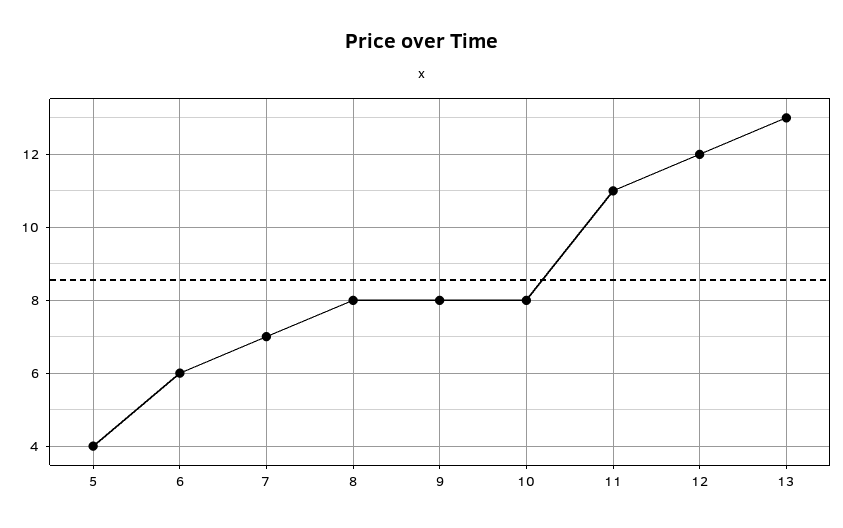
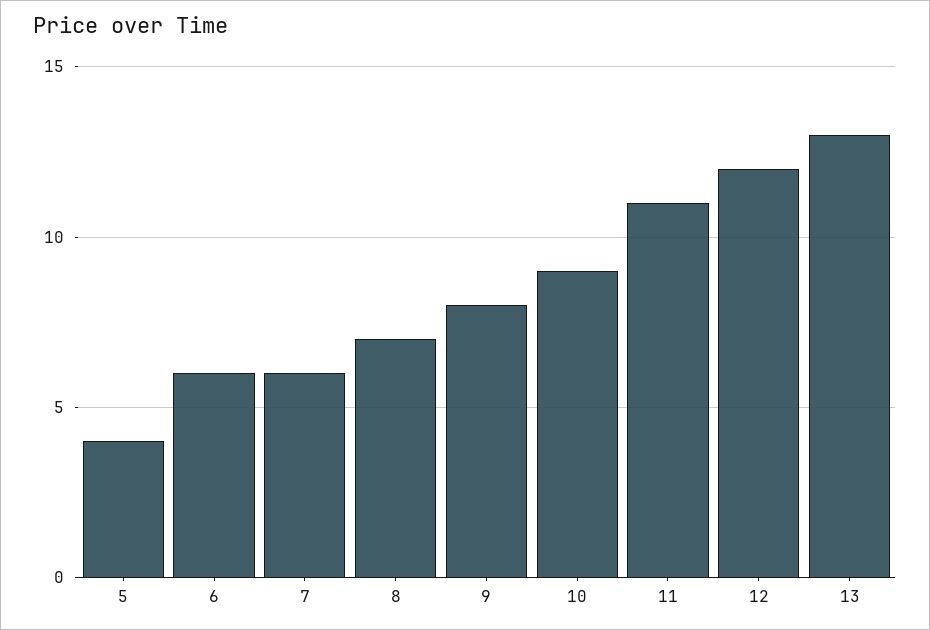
  {
    "5": 4,
    "6": 6,
-   "7": 7,
+   "7": 6,
-   "8": 8,
+   "8": 7,
    "9": 8,
-   "10": 8,
+   "10": 9,
    "11": 11,
    "12": 12,
    "13": 13
  }

